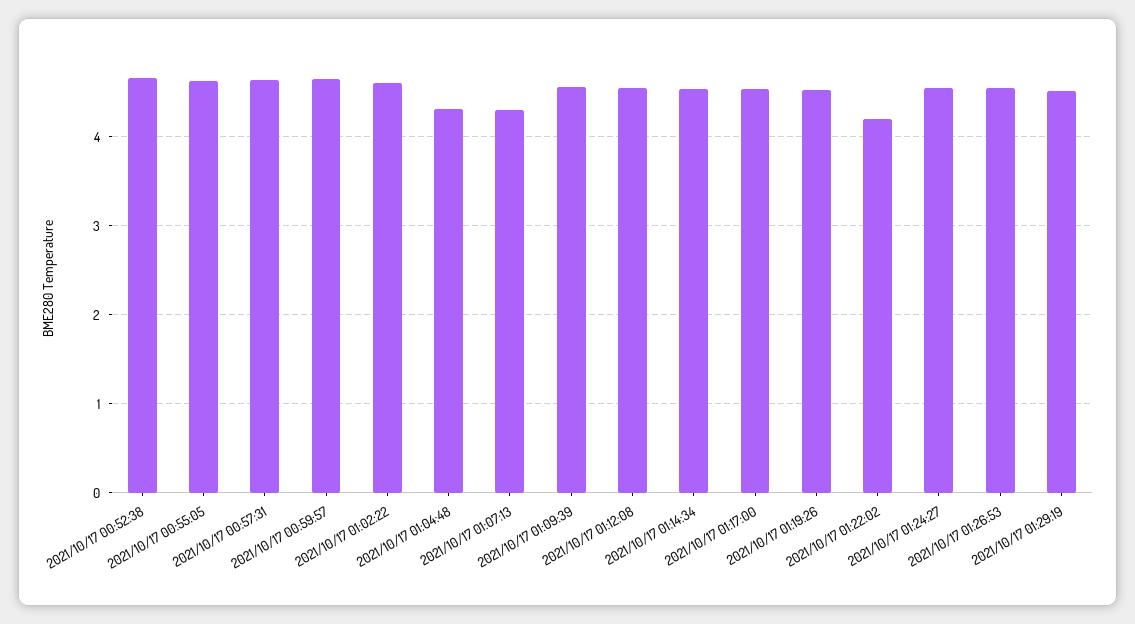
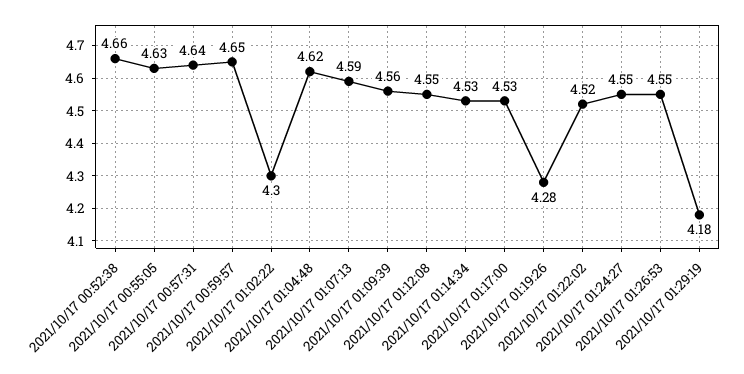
  {
    "2021/10/17 00:52:38": 4.66,
    "2021/10/17 00:55:05": 4.63,
    "2021/10/17 00:57:31": 4.64,
    "2021/10/17 00:59:57": 4.65,
-   "2021/10/17 01:02:22": 4.6,
+   "2021/10/17 01:02:22": 4.3,
-   "2021/10/17 01:04:48": 4.3,
+   "2021/10/17 01:04:48": 4.62,
-   "2021/10/17 01:07:13": 4.3,
+   "2021/10/17 01:07:13": 4.59,
    "2021/10/17 01:09:39": 4.56,
    "2021/10/17 01:12:08": 4.55,
    "2021/10/17 01:14:34": 4.53,
    "2021/10/17 01:17:00": 4.53,
-   "2021/10/17 01:19:26": 4.5,
+   "2021/10/17 01:19:26": 4.28,
-   "2021/10/17 01:22:02": 4.2,
+   "2021/10/17 01:22:02": 4.52,
    "2021/10/17 01:24:27": 4.55,
    "2021/10/17 01:26:53": 4.55,
-   "2021/10/17 01:29:19": 4.5
+   "2021/10/17 01:29:19": 4.18
  }

